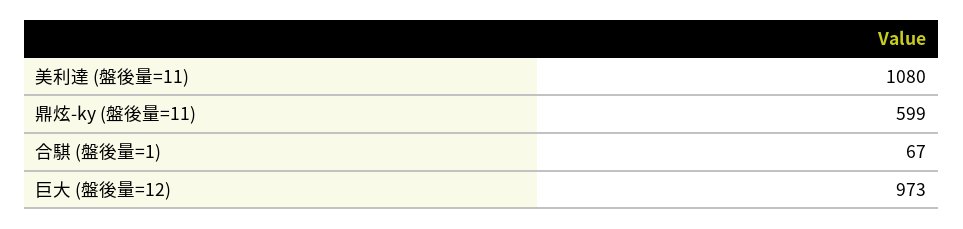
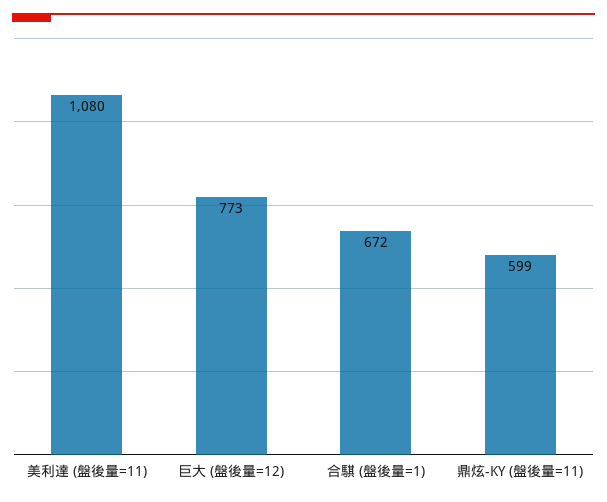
  {
    "美利達 (盤後量=11)": 1080,
    "鼎炫-ky (盤後量=11)": 599,
-   "合騏 (盤後量=1)": 67,
+   "合騏 (盤後量=1)": 672,
-   "巨大 (盤後量=12)": 973
+   "巨大 (盤後量=12)": 773
  }

